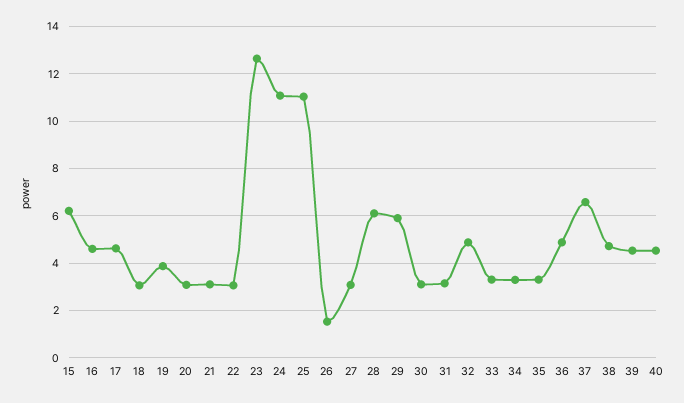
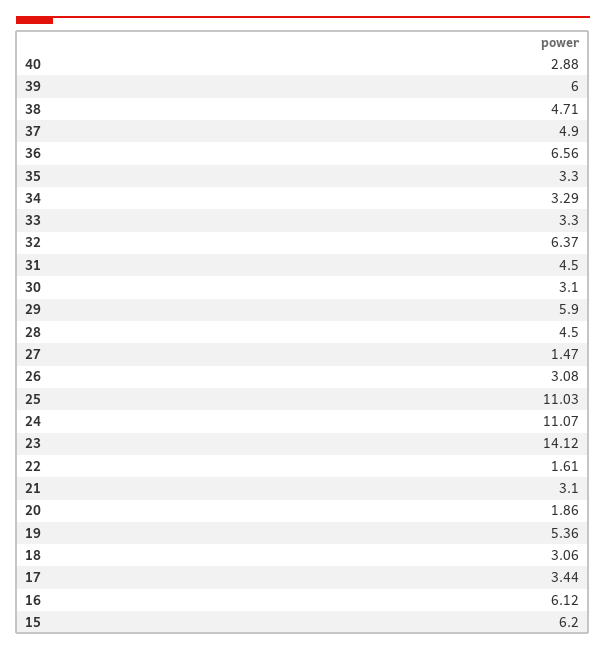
  {
    "15": 6.2,
-   "16": 4.5,
+   "16": 6.12,
-   "17": 4.5,
+   "17": 3.44,
    "18": 3.06,
-   "19": 4,
+   "19": 5.36,
-   "20": 3,
+   "20": 1.86,
    "21": 3.1,
-   "22": 3,
+   "22": 1.61,
-   "23": 12.5,
+   "23": 14.12,
    "24": 11.07,
    "25": 11.03,
-   "26": 1.5,
+   "26": 3.08,
-   "27": 3,
+   "27": 1.47,
-   "28": 6,
+   "28": 4.5,
    "29": 5.9,
    "30": 3.1,
-   "31": 3,
+   "31": 4.5,
-   "32": 5,
+   "32": 6.37,
    "33": 3.3,
    "34": 3.29,
    "35": 3.3,
-   "36": 5,
+   "36": 6.56,
-   "37": 6.5,
+   "37": 4.9,
    "38": 4.71,
-   "39": 4.5,
+   "39": 6,
-   "40": 4.5
+   "40": 2.88
  }

